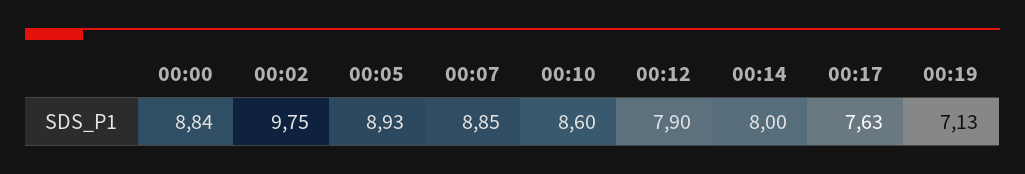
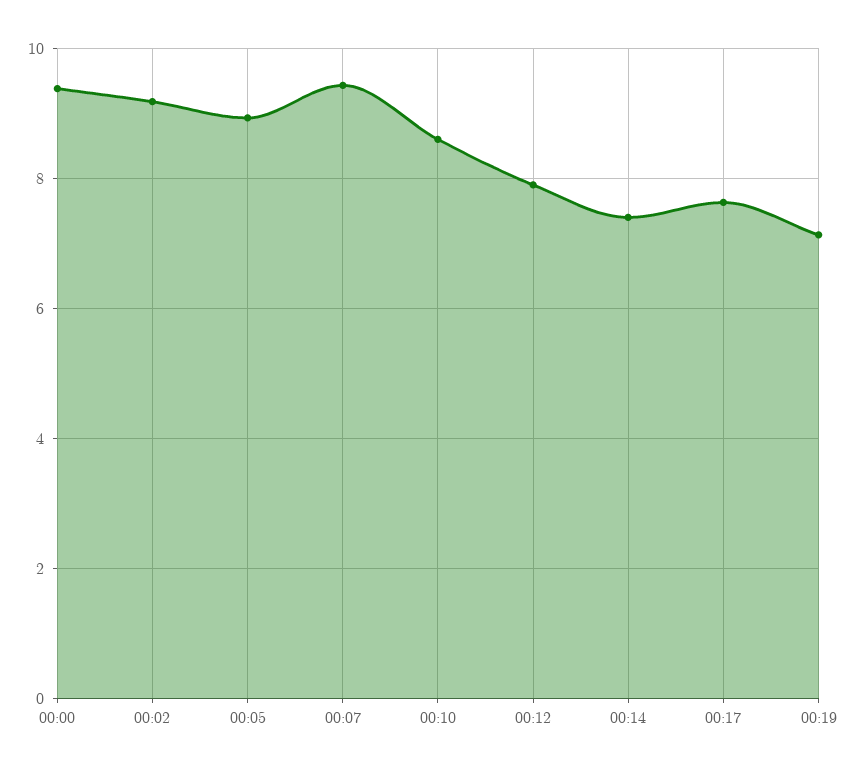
  {
-   "00:00": 8.84,
+   "00:00": 9.4,
-   "00:02": 9.75,
+   "00:02": 9.2,
    "00:05": 8.93,
-   "00:07": 8.85,
+   "00:07": 9.4,
    "00:10": 8.6,
    "00:12": 7.9,
-   "00:14": 8,
+   "00:14": 7.4,
    "00:17": 7.63,
    "00:19": 7.13
  }

